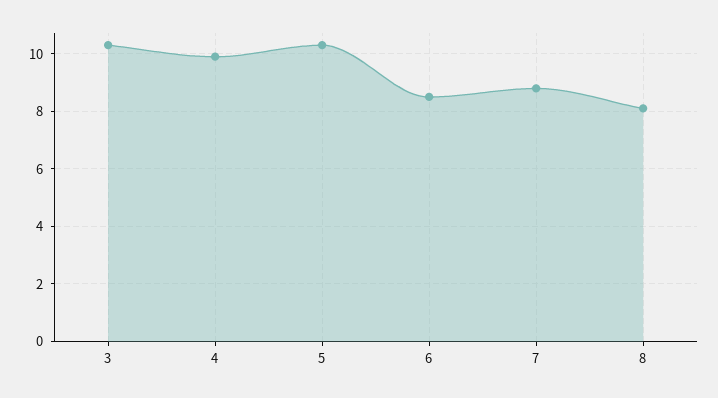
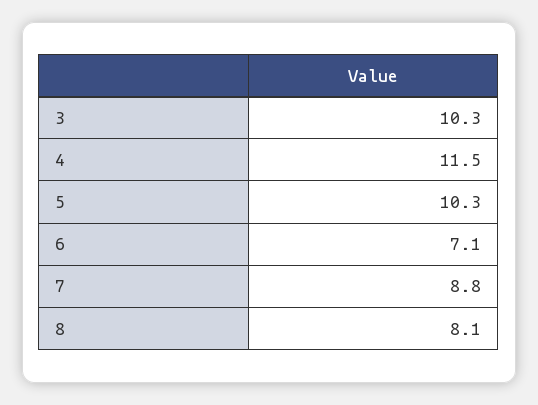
  {
    "3": 10.3,
-   "4": 10,
+   "4": 11.5,
    "5": 10.3,
-   "6": 8.5,
+   "6": 7.1,
    "7": 8.8,
    "8": 8.1
  }

